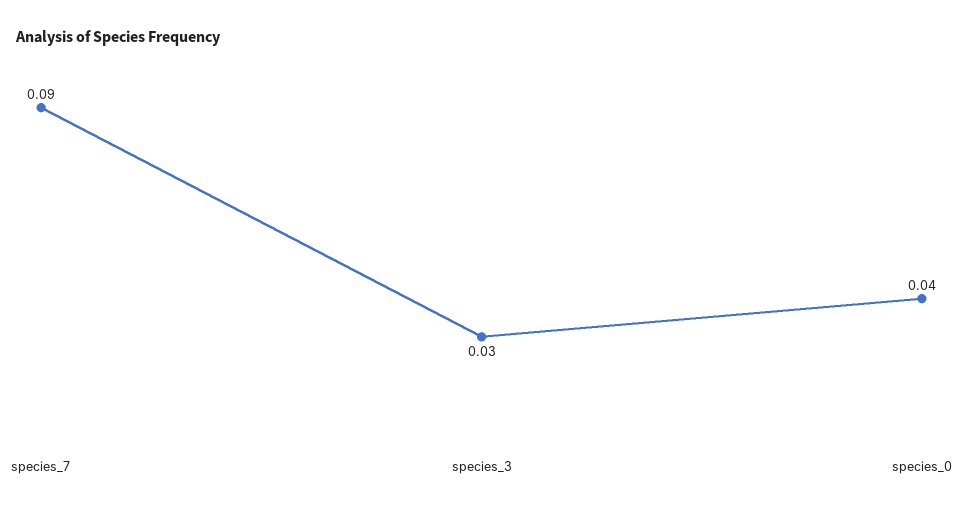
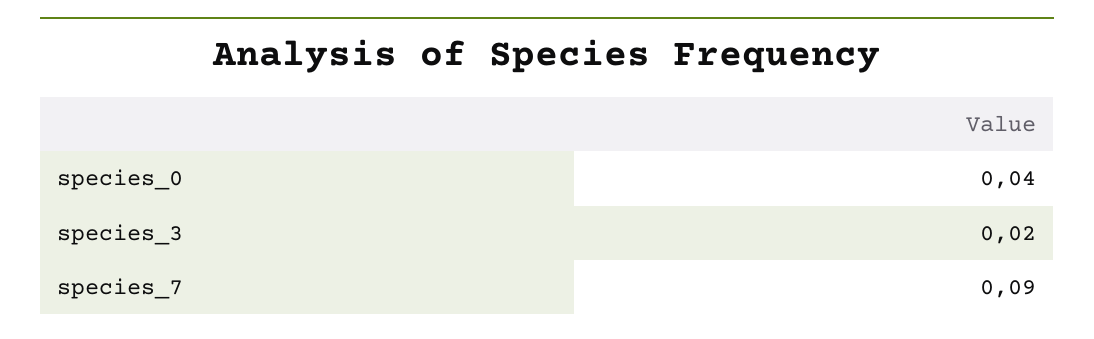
  {
    "species_7": 0.09,
-   "species_3": 0.03,
+   "species_3": 0.02,
    "species_0": 0.04
  }

